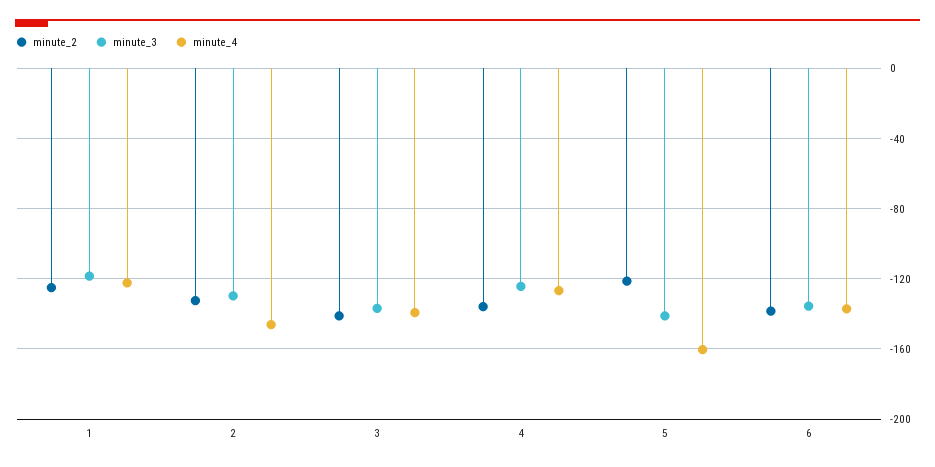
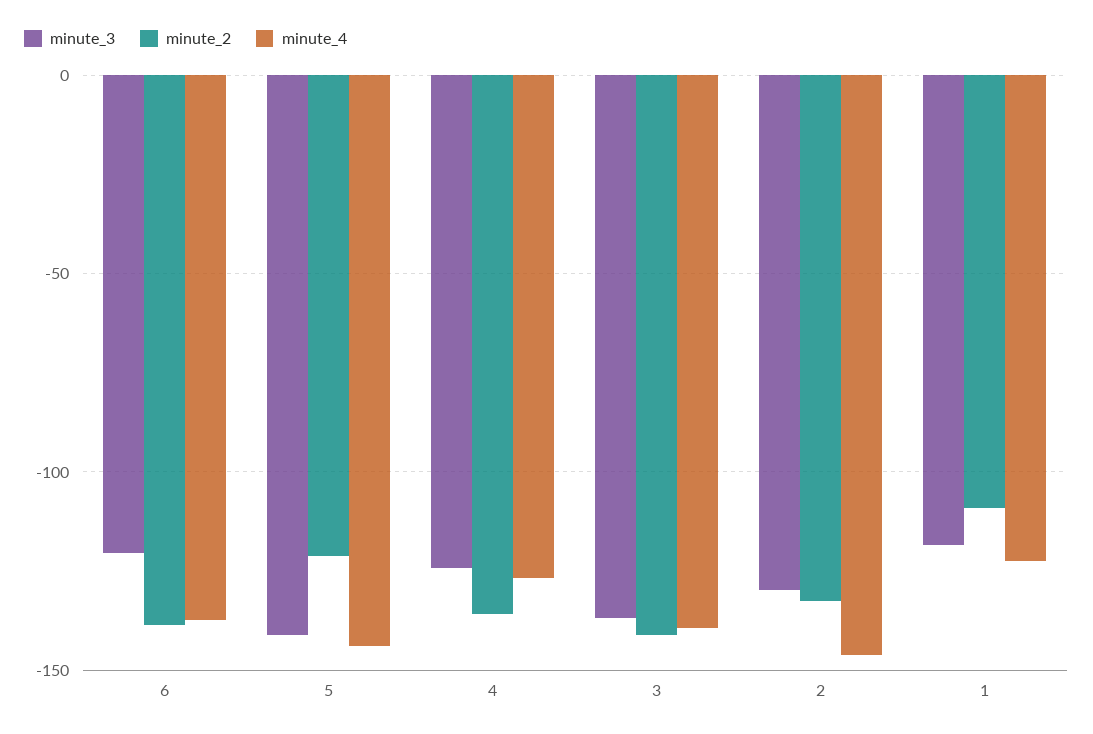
  {
    "minute_2": {
-     "1": -125,
+     "1": -110,
      "2": -130,
      "3": -140,
      "4": -135,
      "5": -120,
      "6": -140
    },
    "minute_3": {
      "1": -120,
      "2": -130,
      "3": -135,
      "4": -125,
      "5": -140,
-     "6": -135
+     "6": -120
    },
    "minute_4": {
      "1": -120,
      "2": -145,
      "3": -140,
      "4": -125,
-     "5": -160,
+     "5": -145,
      "6": -135
    }
  }

